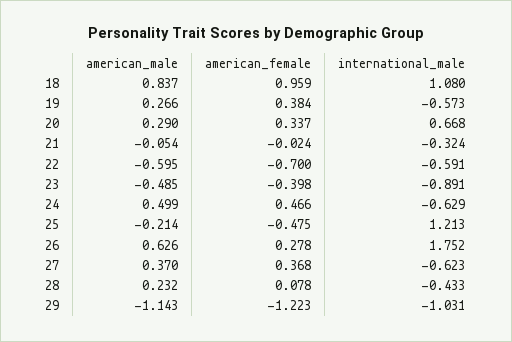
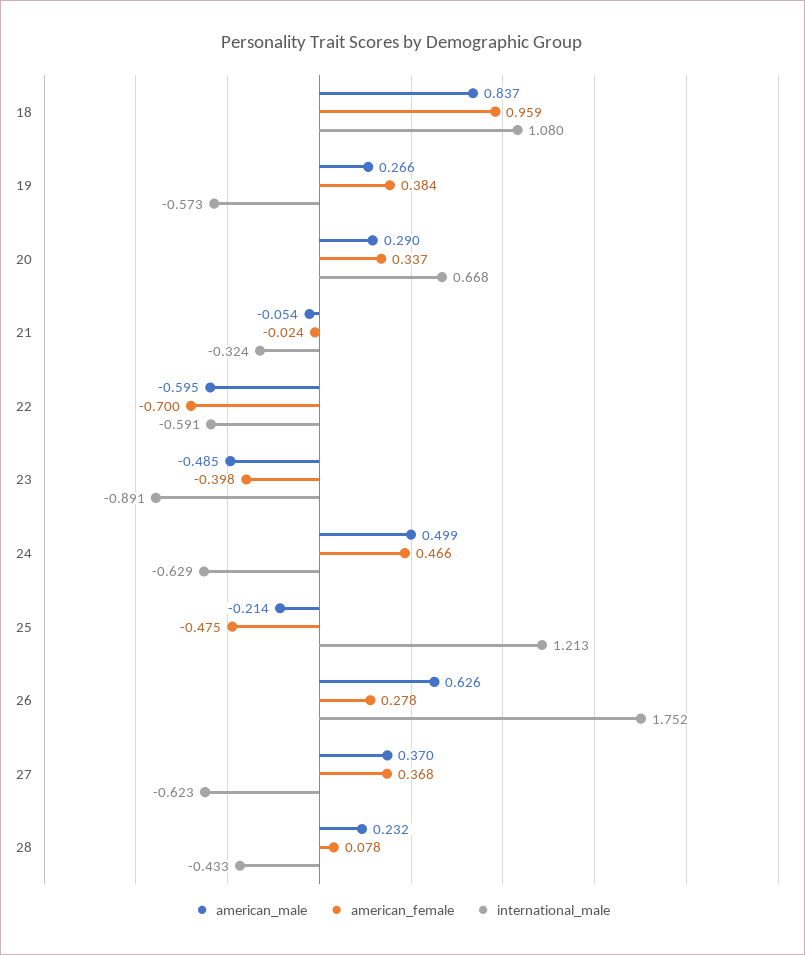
  {
    "american_male": {
      "18": 0.837,
      "19": 0.266,
      "20": 0.29,
      "21": -0.054,
      "22": -0.595,
      "23": -0.485,
      "24": 0.499,
      "25": -0.214,
      "26": 0.626,
      "27": 0.37,
-     "28": 0.232,
+     "28": 0.232
-     "29": -1.143
    },
    "american_female": {
      "18": 0.959,
      "19": 0.384,
      "20": 0.337,
      "21": -0.024,
      "22": -0.7,
      "23": -0.398,
      "24": 0.466,
      "25": -0.475,
      "26": 0.278,
      "27": 0.368,
-     "28": 0.078,
+     "28": 0.078
-     "29": -1.223
    },
    "international_male": {
      "18": 1.08,
      "19": -0.573,
      "20": 0.668,
      "21": -0.324,
      "22": -0.591,
      "23": -0.891,
      "24": -0.629,
      "25": 1.213,
      "26": 1.752,
      "27": -0.623,
-     "28": -0.433,
+     "28": -0.433
-     "29": -1.031
    }
  }

